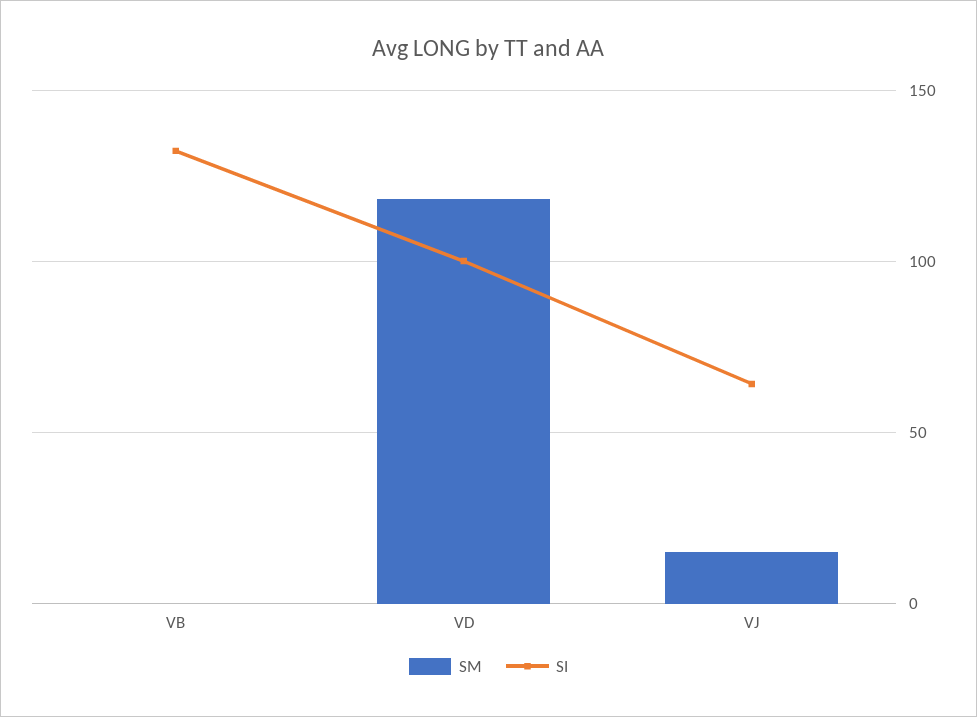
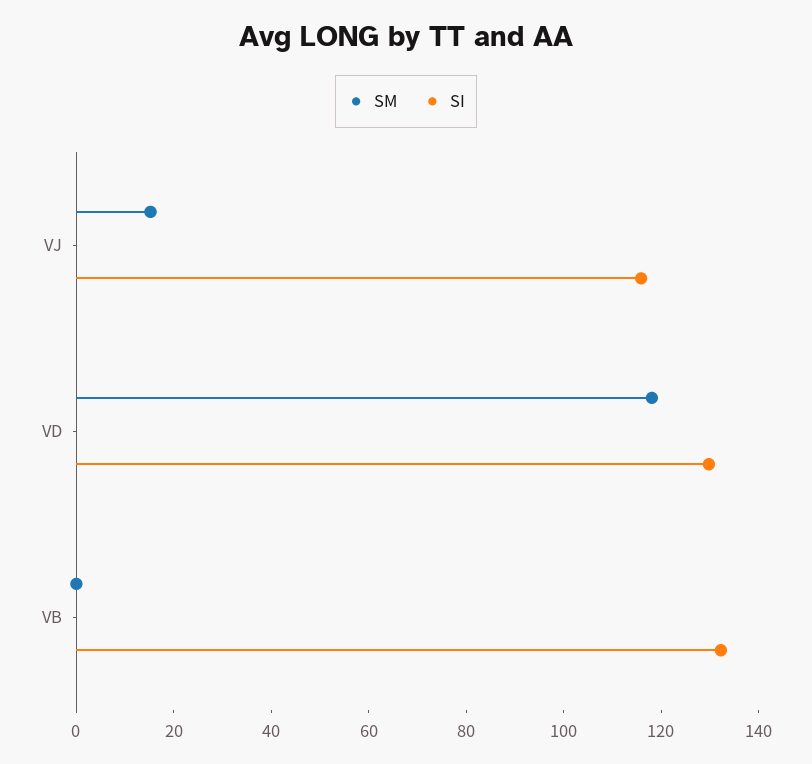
  {
    "SM": {
      "VB": 0,
      "VD": 120,
      "VJ": 15
    },
    "SI": {
      "VB": 130,
-     "VD": 100,
+     "VD": 130,
-     "VJ": 65
+     "VJ": 115
    }
  }

